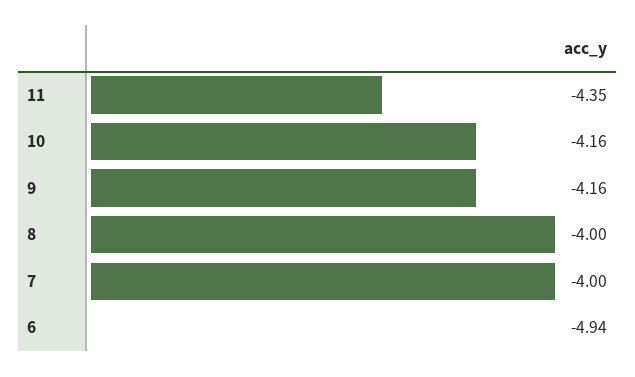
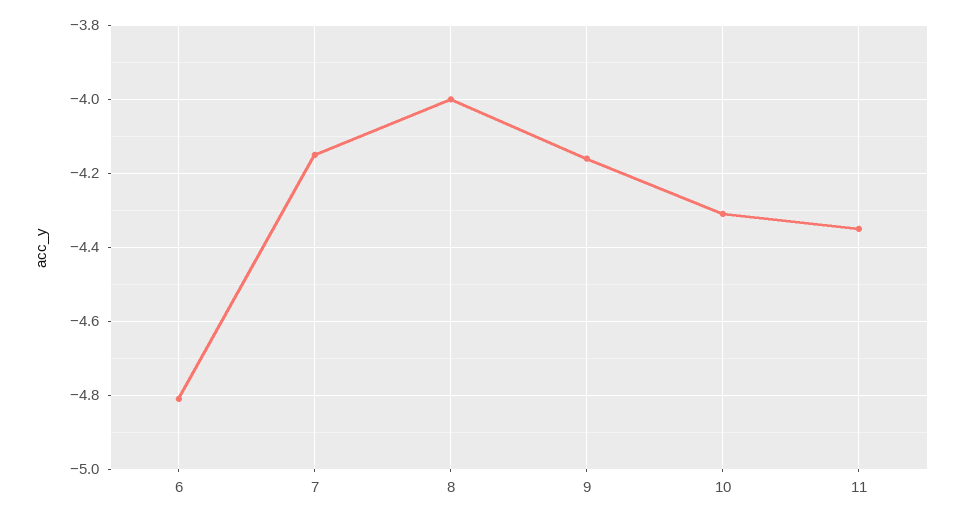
  {
    "11": -4.35,
-   "10": -4.16,
+   "10": -4.3,
    "9": -4.16,
    "8": -4,
-   "7": -4,
+   "7": -4.15,
-   "6": -4.94
+   "6": -4.8
  }

